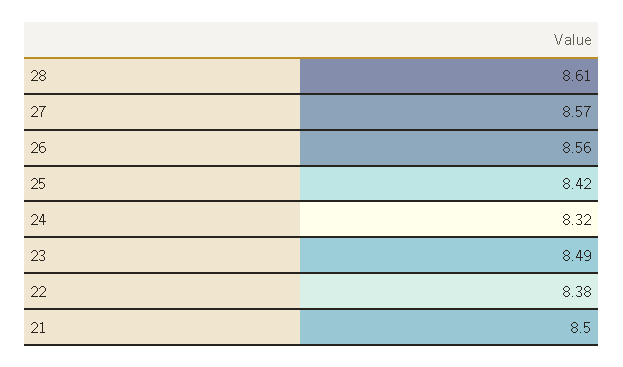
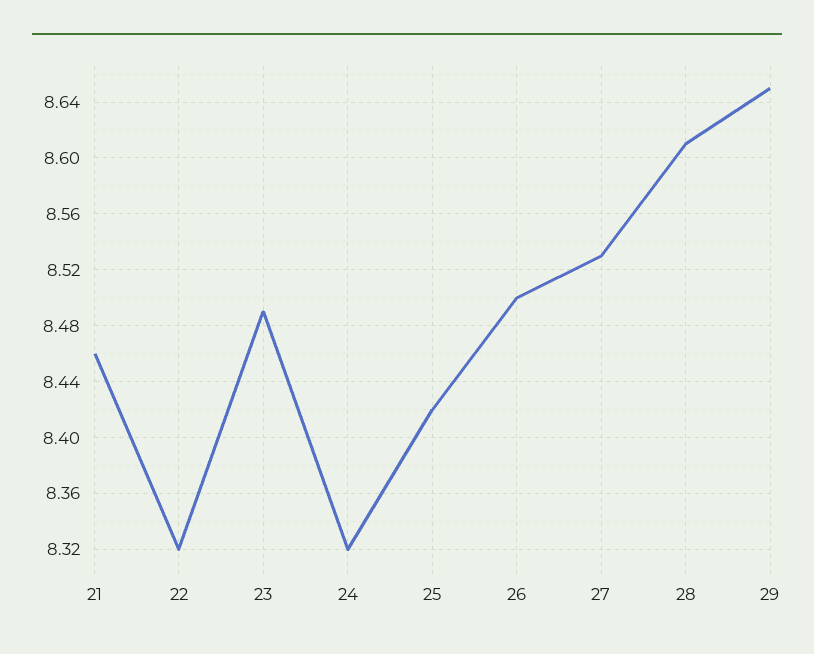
  {
    "28": 8.61,
-   "27": 8.57,
+   "27": 8.53,
-   "26": 8.56,
+   "26": 8.5,
    "25": 8.42,
    "24": 8.32,
    "23": 8.49,
-   "22": 8.38,
+   "22": 8.32,
-   "21": 8.5
+   "21": 8.46,
+   "29": 8.65
  }

